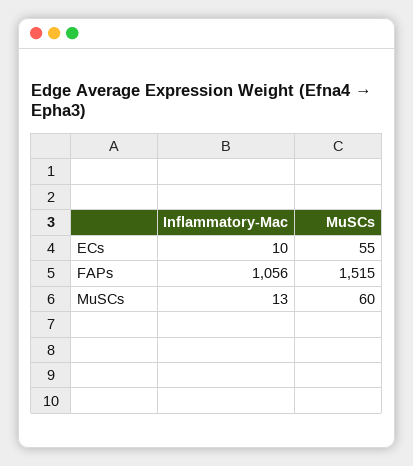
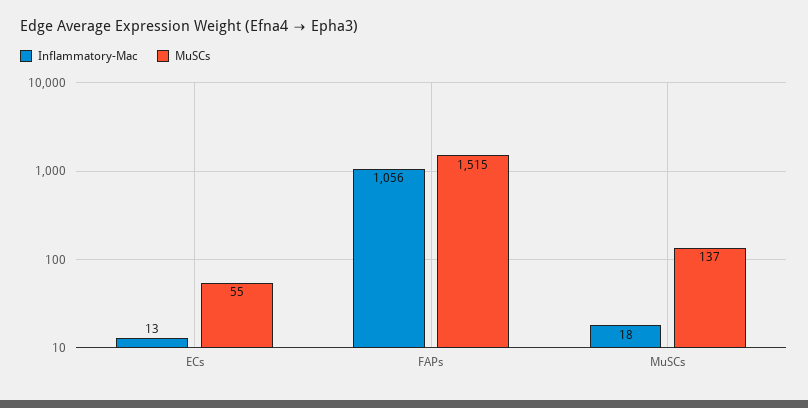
  {
    "Inflammatory-Mac": {
-     "ECs": 10,
+     "ECs": 13,
      "FAPs": 1056,
-     "MuSCs": 13
+     "MuSCs": 18
    },
    "MuSCs": {
      "ECs": 55,
      "FAPs": 1515,
-     "MuSCs": 60
+     "MuSCs": 137
    }
  }

